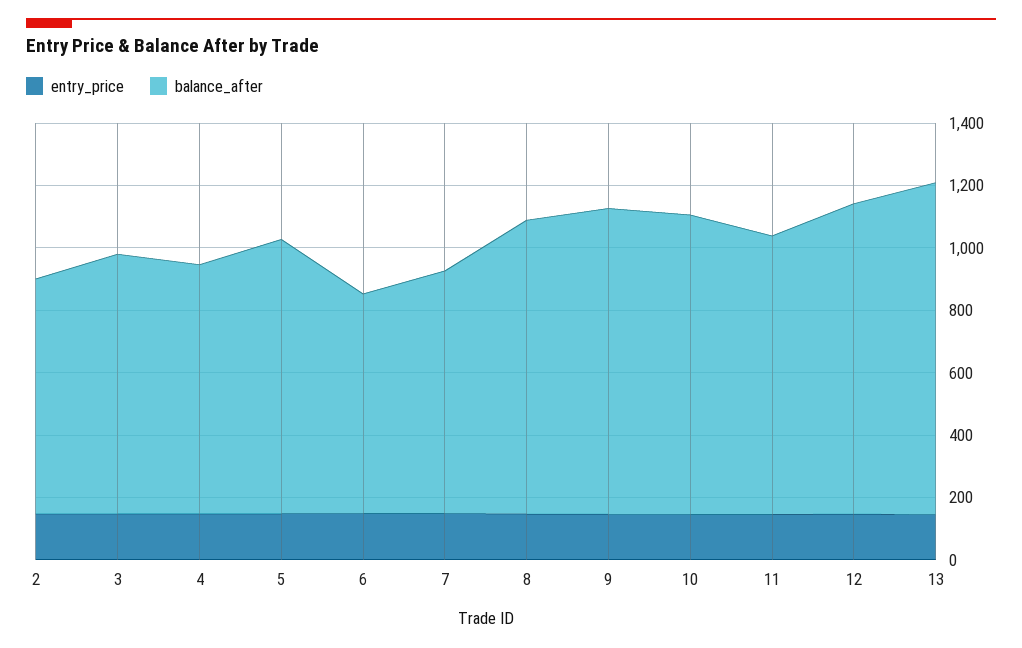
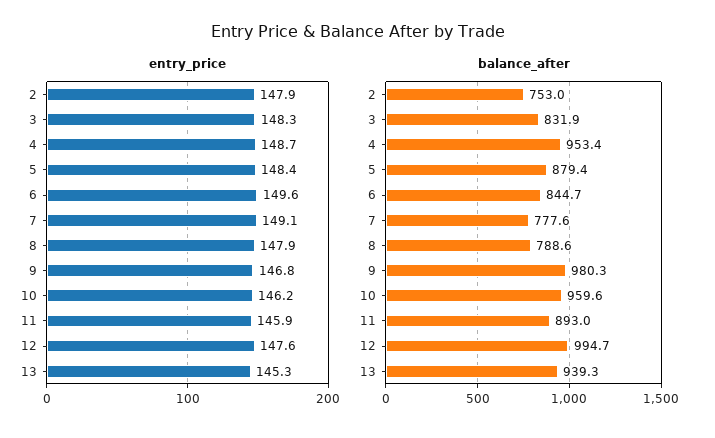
  {
    "entry_price": {
      "2": 147.9,
      "3": 148.3,
      "4": 148.7,
      "5": 148.4,
      "6": 149.6,
      "7": 149.1,
      "8": 147.9,
      "9": 146.8,
      "10": 146.2,
      "11": 145.9,
      "12": 147.6,
      "13": 145.3
    },
    "balance_after": {
      "2": 753,
      "3": 831.9,
-     "4": 800,
+     "4": 953.4,
      "5": 879.4,
-     "6": 700,
+     "6": 844.7,
      "7": 777.6,
-     "8": 950,
+     "8": 788.6,
      "9": 980.3,
      "10": 959.6,
      "11": 893,
      "12": 994.7,
-     "13": 1050
+     "13": 939.3
    }
  }

